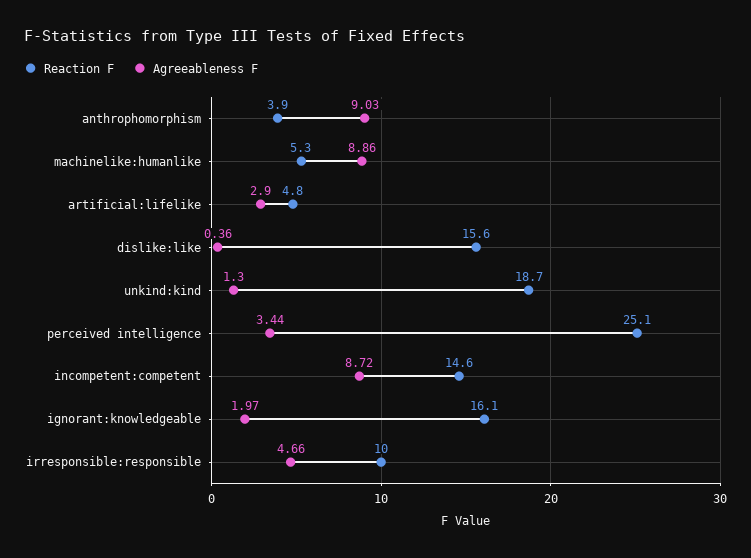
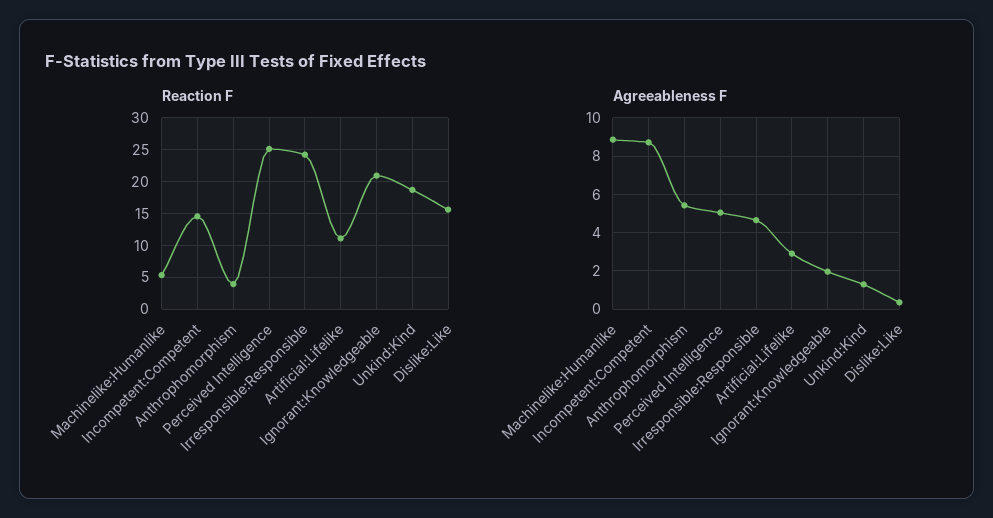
  {
    "Reaction F": {
      "anthrophomorphism": 3.9,
      "machinelike:humanlike": 5.3,
-     "artificial:lifelike": 4.8,
+     "artificial:lifelike": 11,
      "dislike:like": 15.6,
      "unkind:kind": 18.7,
      "perceived intelligence": 25.1,
      "incompetent:competent": 14.6,
-     "ignorant:knowledgeable": 16.1,
+     "ignorant:knowledgeable": 21,
-     "irresponsible:responsible": 10
+     "irresponsible:responsible": 24
    },
    "Agreeableness F": {
-     "anthrophomorphism": 9.03,
+     "anthrophomorphism": 5.5,
      "machinelike:humanlike": 8.86,
      "artificial:lifelike": 2.9,
      "dislike:like": 0.36,
      "unkind:kind": 1.3,
-     "perceived intelligence": 3.44,
+     "perceived intelligence": 5,
      "incompetent:competent": 8.72,
      "ignorant:knowledgeable": 1.97,
      "irresponsible:responsible": 4.66
    }
  }

